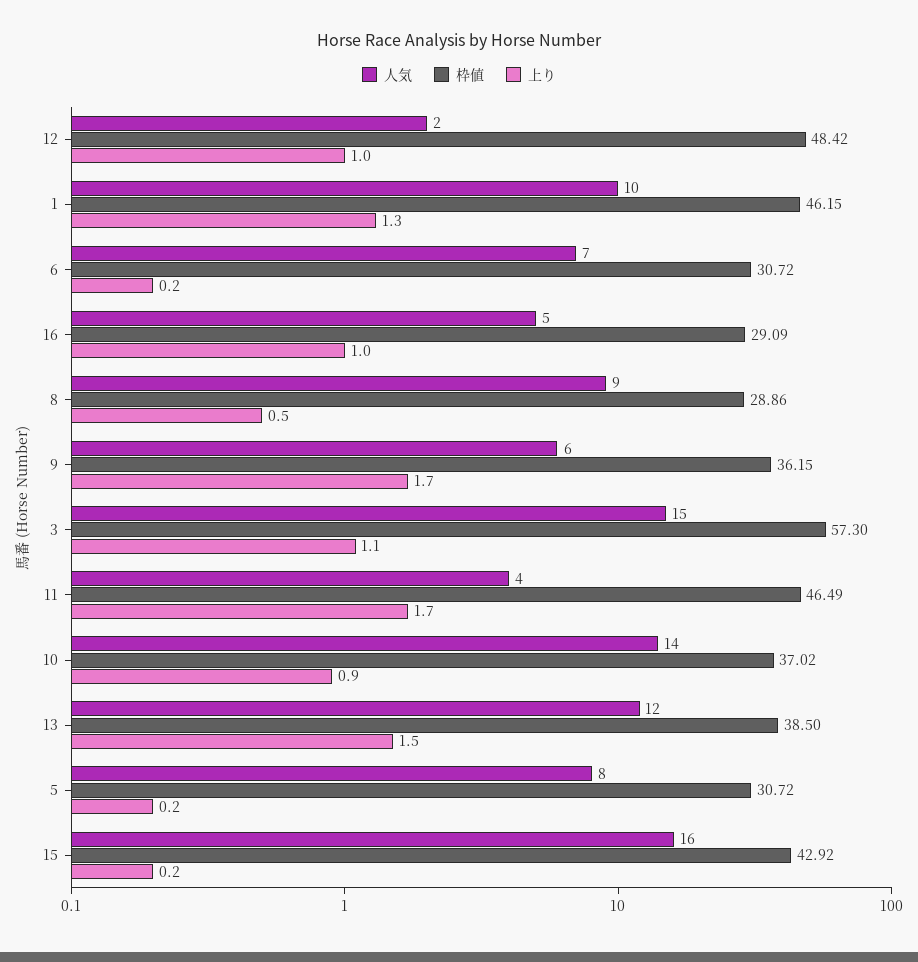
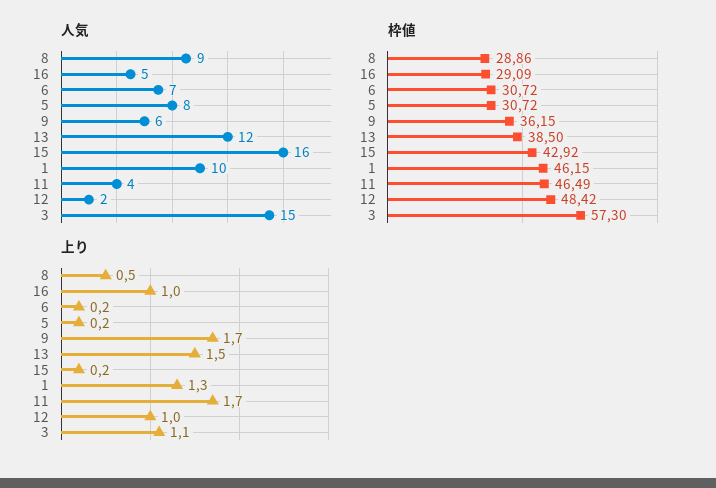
  {
    "人気": {
      "12": 2,
      "1": 10,
      "6": 7,
      "16": 5,
      "8": 9,
      "9": 6,
      "3": 15,
      "11": 4,
-     "10": 14,
      "13": 12,
      "5": 8,
      "15": 16
    },
    "枠値": {
      "12": 48.42,
      "1": 46.15,
      "6": 30.72,
      "16": 29.09,
      "8": 28.86,
      "9": 36.15,
      "3": 57.3,
      "11": 46.49,
-     "10": 37.02,
      "13": 38.5,
      "5": 30.72,
      "15": 42.92
    },
    "上り": {
      "12": 1,
      "1": 1.3,
      "6": 0.2,
      "16": 1,
      "8": 0.5,
      "9": 1.7,
      "3": 1.1,
      "11": 1.7,
-     "10": 0.9,
      "13": 1.5,
      "5": 0.2,
      "15": 0.2
    }
  }

